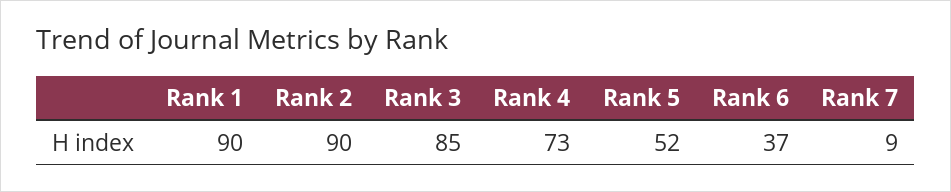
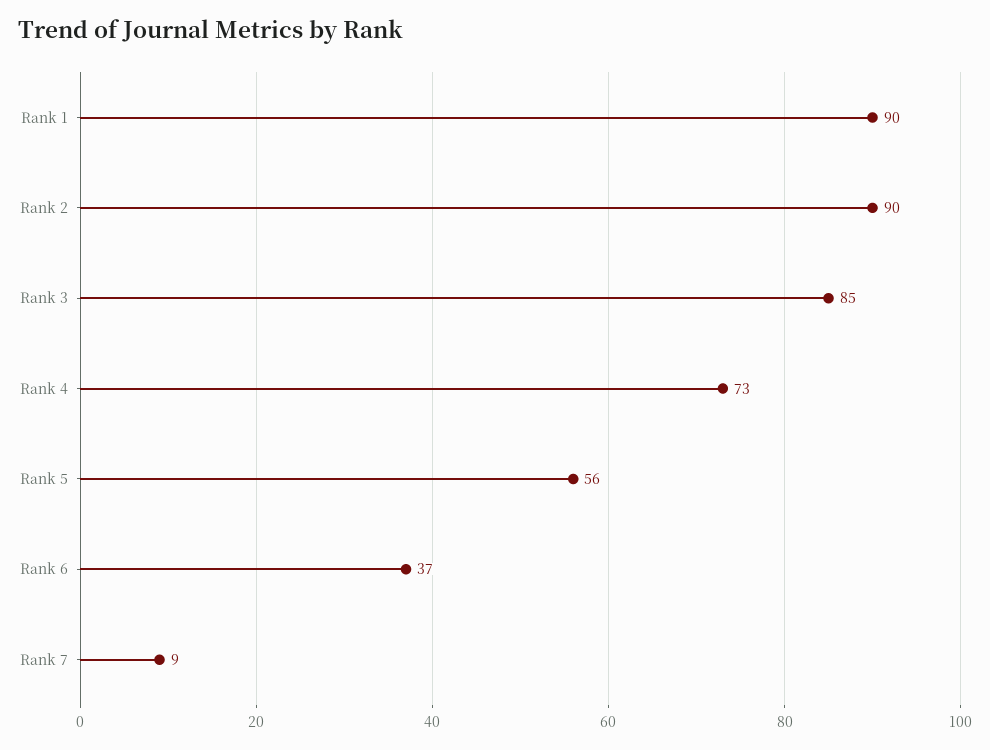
  {
    "Rank 1": 90,
    "Rank 2": 90,
    "Rank 3": 85,
    "Rank 4": 73,
-   "Rank 5": 52,
+   "Rank 5": 56,
    "Rank 6": 37,
    "Rank 7": 9
  }

